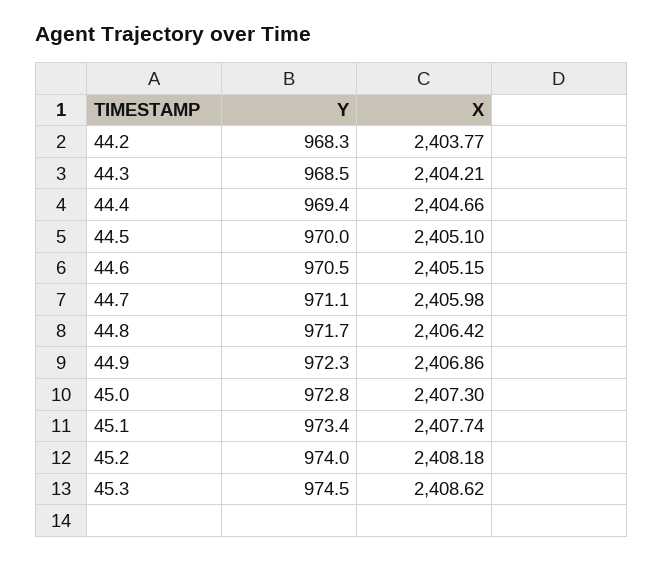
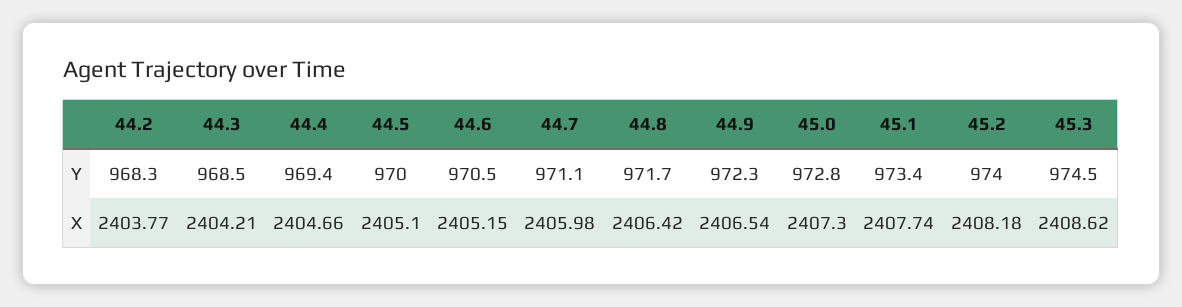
  {
    "Y": {
      "44.2": 968.3,
      "44.3": 968.5,
      "44.4": 969.4,
      "44.5": 970,
      "44.6": 970.5,
      "44.7": 971.1,
      "44.8": 971.7,
      "44.9": 972.3,
      "45.0": 972.8,
      "45.1": 973.4,
      "45.2": 974,
      "45.3": 974.5
    },
    "X": {
      "44.2": 2403.77,
      "44.3": 2404.21,
      "44.4": 2404.66,
      "44.5": 2405.1,
      "44.6": 2405.15,
      "44.7": 2405.98,
      "44.8": 2406.42,
-     "44.9": 2406.86,
+     "44.9": 2406.54,
      "45.0": 2407.3,
      "45.1": 2407.74,
      "45.2": 2408.18,
      "45.3": 2408.62
    }
  }

